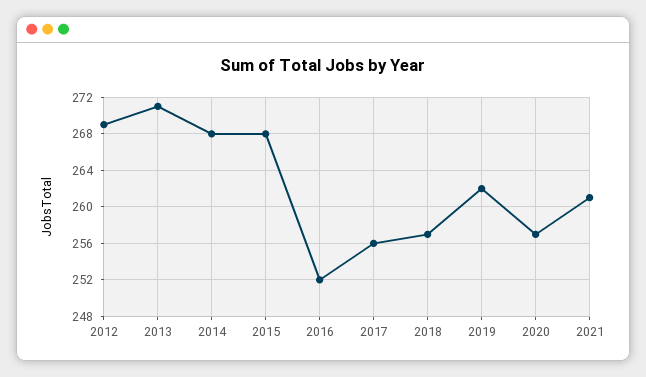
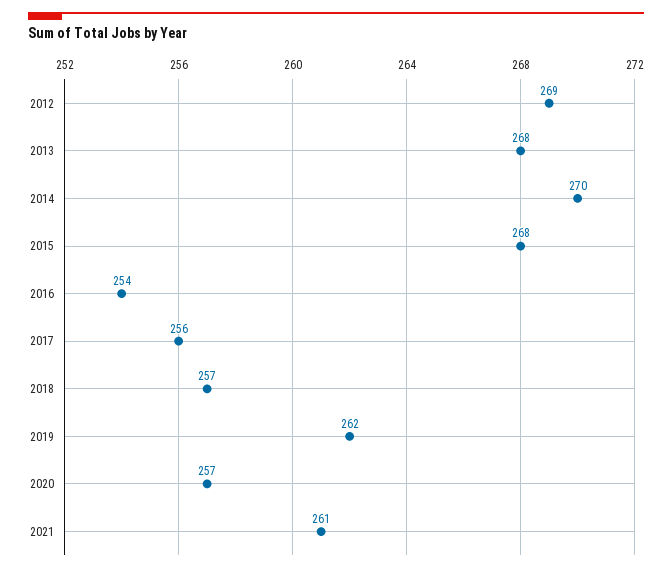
  {
    "2012": 269,
-   "2013": 271,
+   "2013": 268,
-   "2014": 268,
+   "2014": 270,
    "2015": 268,
-   "2016": 252,
+   "2016": 254,
    "2017": 256,
    "2018": 257,
    "2019": 262,
    "2020": 257,
    "2021": 261
  }

